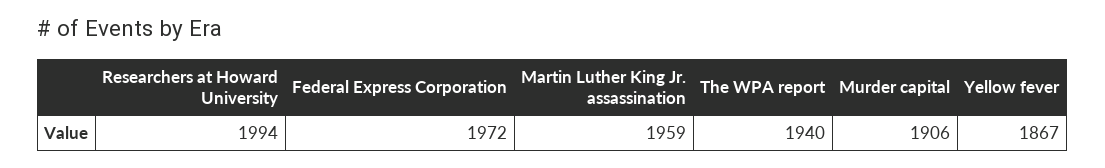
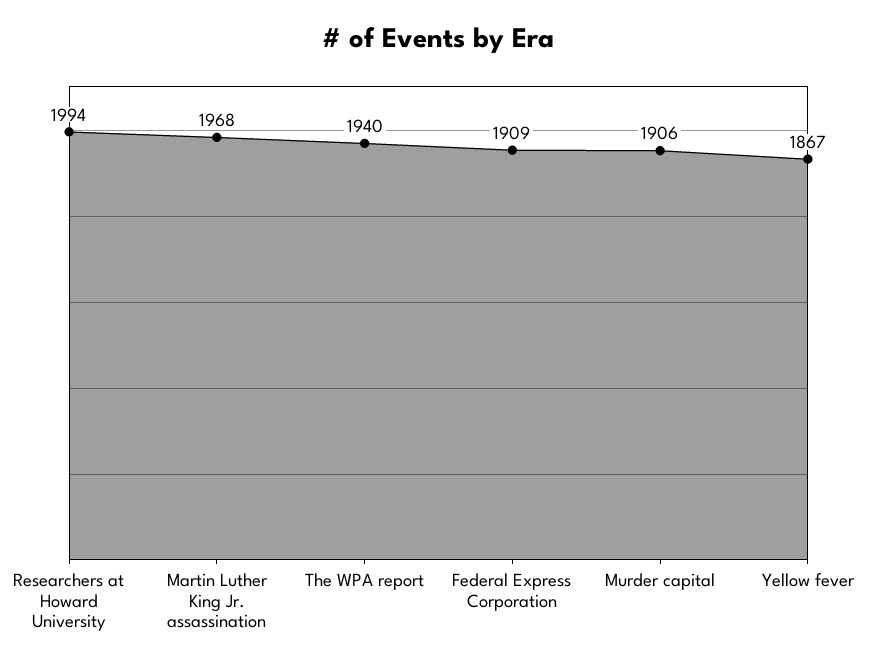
  {
    "Researchers at Howard University": 1994,
-   "Federal Express Corporation": 1972,
+   "Federal Express Corporation": 1909,
-   "Martin Luther King Jr. assassination": 1959,
+   "Martin Luther King Jr. assassination": 1968,
    "The WPA report": 1940,
    "Murder capital": 1906,
    "Yellow fever": 1867
  }

